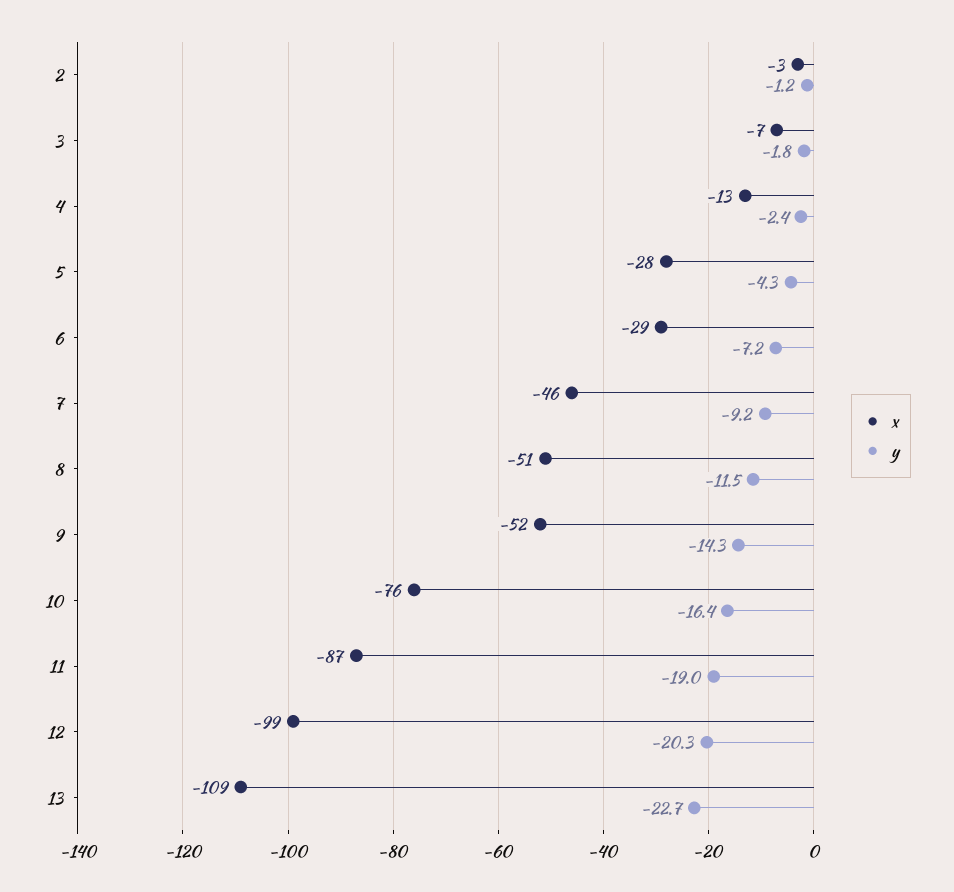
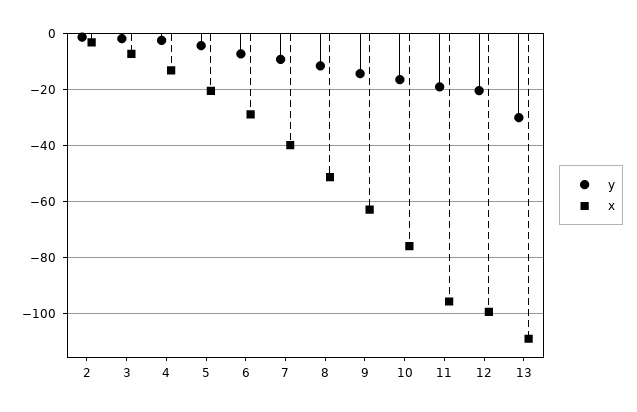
  {
    "x": {
      "2": -3,
      "3": -7,
      "4": -13,
-     "5": -28,
+     "5": -20,
      "6": -29,
-     "7": -46,
+     "7": -40,
      "8": -51,
-     "9": -52,
+     "9": -62.5,
      "10": -76,
-     "11": -87,
+     "11": -95,
      "12": -99,
      "13": -109
    },
    "y": {
      "2": -1.2,
      "3": -1.8,
      "4": -2.4,
      "5": -4.3,
      "6": -7.2,
      "7": -9.2,
      "8": -11.5,
      "9": -14.3,
      "10": -16.4,
      "11": -19,
      "12": -20.3,
-     "13": -22.7
+     "13": -30
    }
  }

